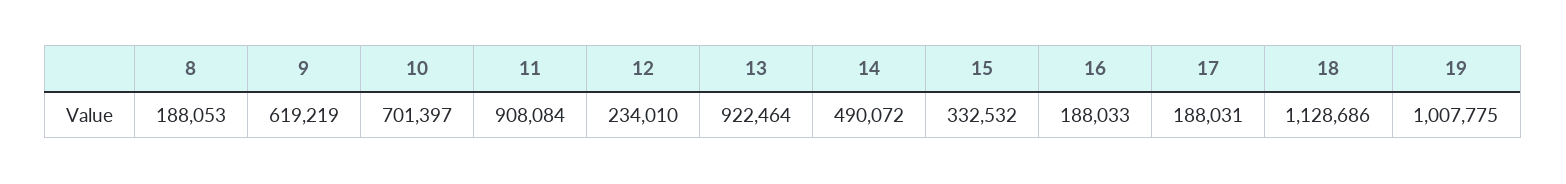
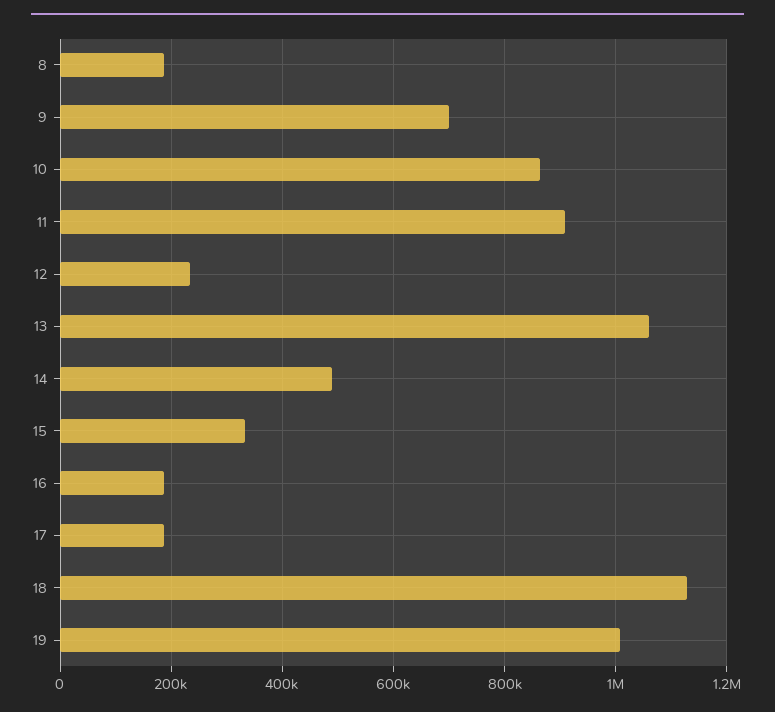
  {
    "8": 188053,
-   "9": 619219,
+   "9": 700000,
-   "10": 701397,
+   "10": 860000,
    "11": 908084,
    "12": 234010,
-   "13": 922464,
+   "13": 1060000,
    "14": 490072,
    "15": 332532,
    "16": 188033,
    "17": 188031,
    "18": 1128686,
    "19": 1007775
  }

